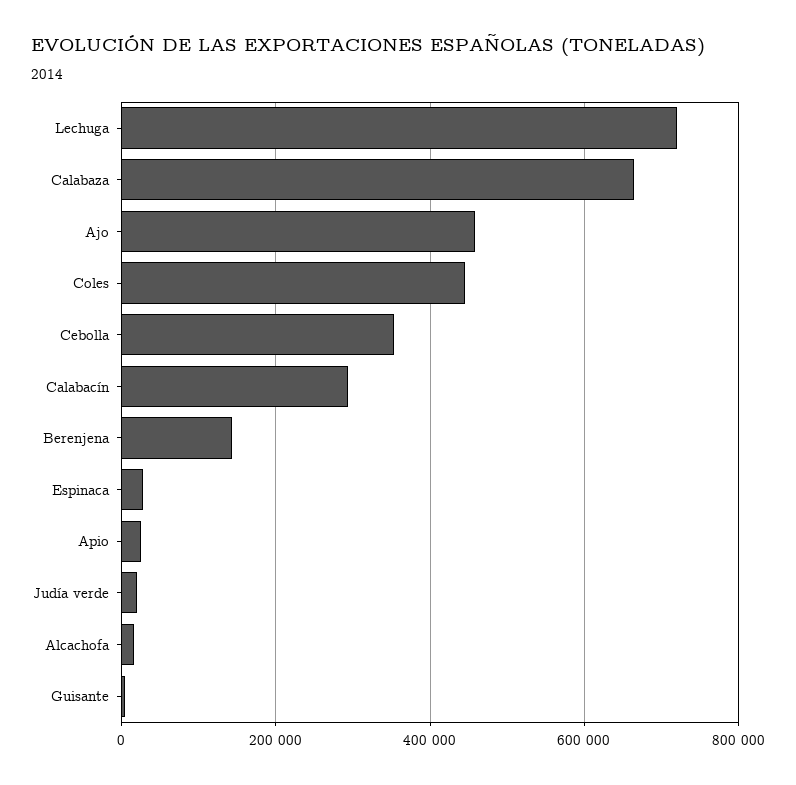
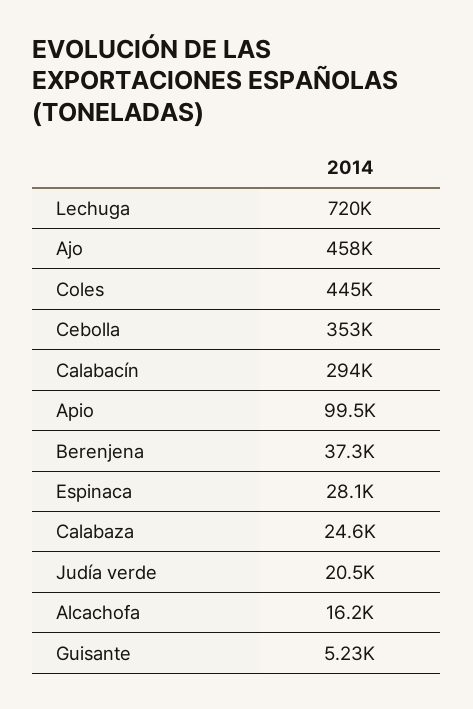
  {
    "Lechuga": 720000,
-   "Calabaza": 660000,
+   "Calabaza": 24600,
    "Ajo": 458000,
    "Coles": 445000,
    "Cebolla": 353000,
    "Calabacín": 294000,
-   "Berenjena": 140000,
+   "Berenjena": 37300,
    "Espinaca": 28100,
-   "Apio": 20000,
+   "Apio": 99500,
    "Judía verde": 20500,
    "Alcachofa": 16200,
    "Guisante": 5230
  }

